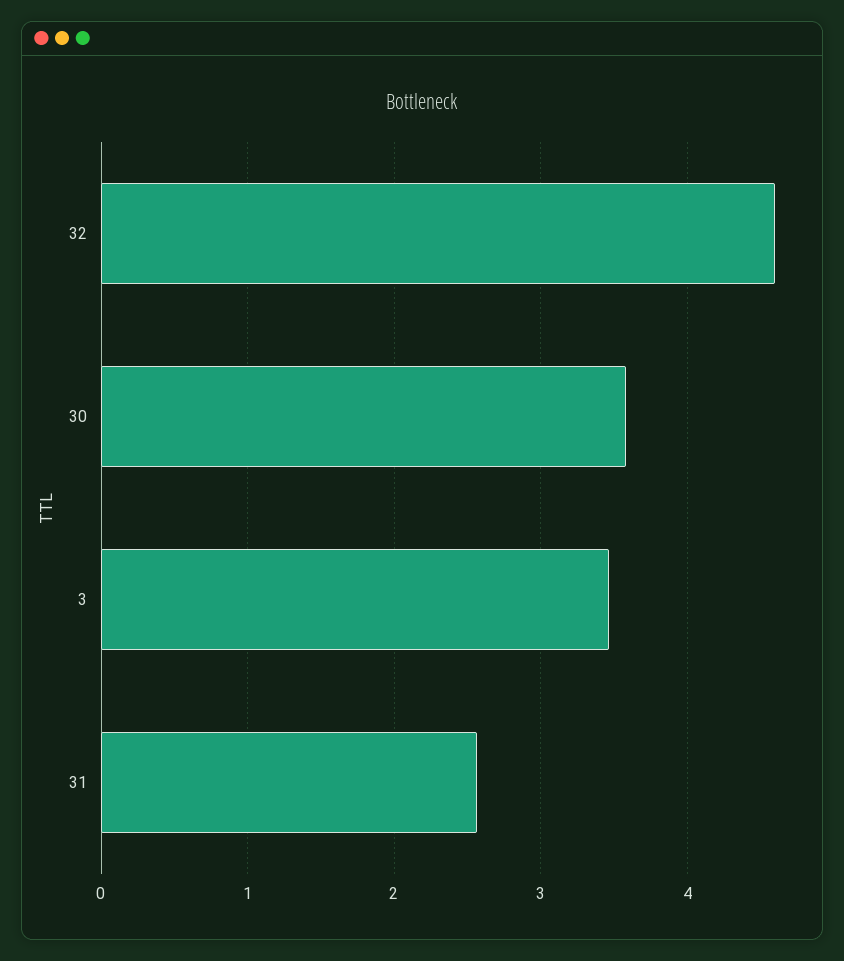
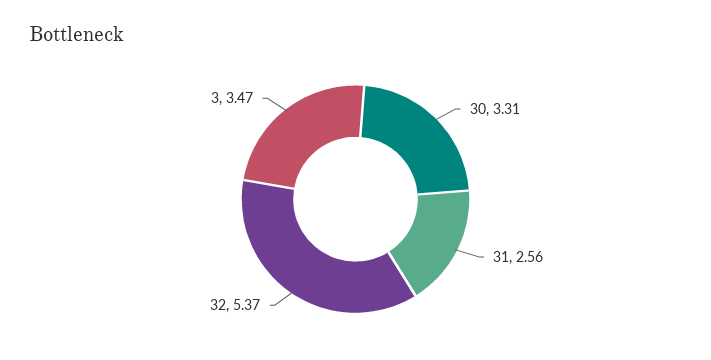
  {
-   "32": 4.6,
+   "32": 5.37,
-   "30": 3.6,
+   "30": 3.31,
    "3": 3.47,
    "31": 2.56
  }

